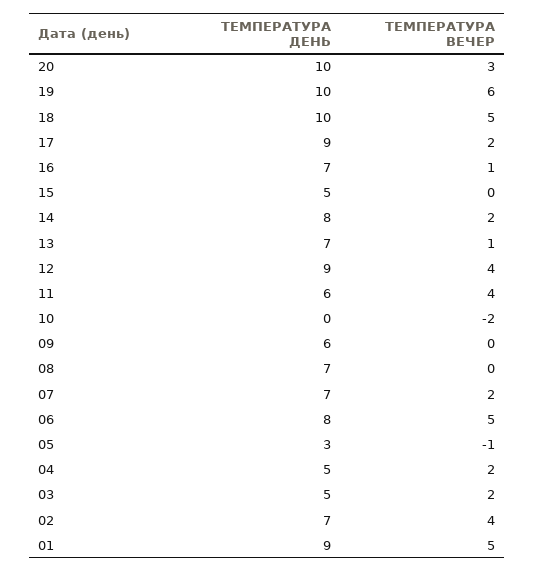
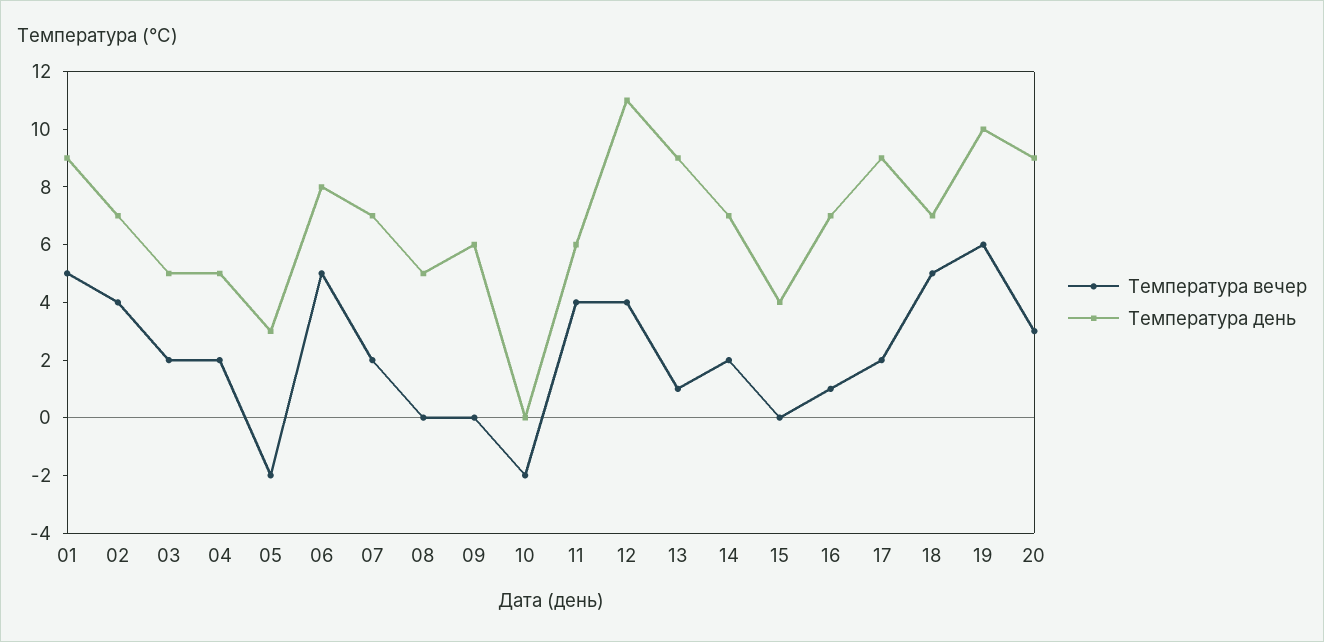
  {
    "ТЕМПЕРАТУРА ДЕНЬ": {
-     "20": 10,
+     "20": 9,
      "19": 10,
-     "18": 10,
+     "18": 7,
      "17": 9,
      "16": 7,
-     "15": 5,
+     "15": 4,
-     "14": 8,
+     "14": 7,
-     "13": 7,
+     "13": 9,
-     "12": 9,
+     "12": 11,
      "11": 6,
      "10": 0,
      "09": 6,
-     "08": 7,
+     "08": 5,
      "07": 7,
      "06": 8,
      "05": 3,
      "04": 5,
      "03": 5,
      "02": 7,
      "01": 9
    },
    "ТЕМПЕРАТУРА ВЕЧЕР": {
      "20": 3,
      "19": 6,
      "18": 5,
      "17": 2,
      "16": 1,
      "15": 0,
      "14": 2,
      "13": 1,
      "12": 4,
      "11": 4,
      "10": -2,
      "09": 0,
      "08": 0,
      "07": 2,
      "06": 5,
-     "05": -1,
+     "05": -2,
      "04": 2,
      "03": 2,
      "02": 4,
      "01": 5
    }
  }

